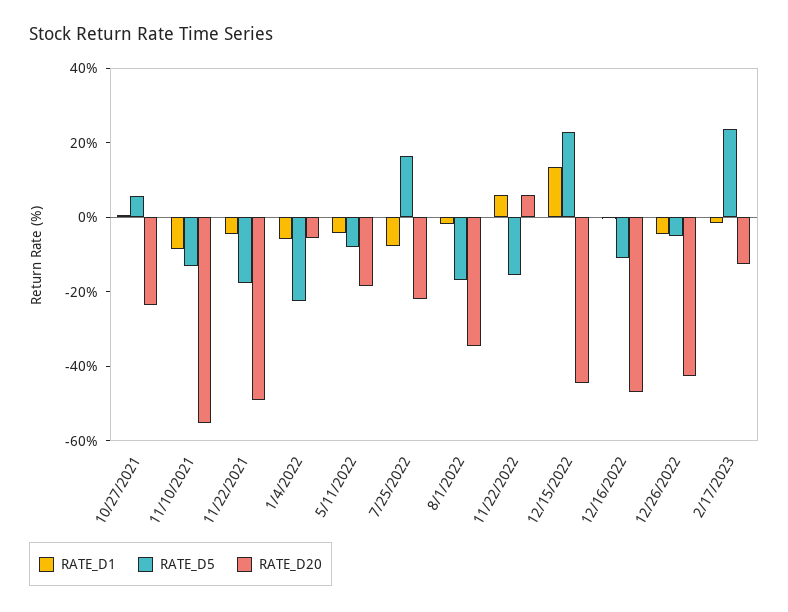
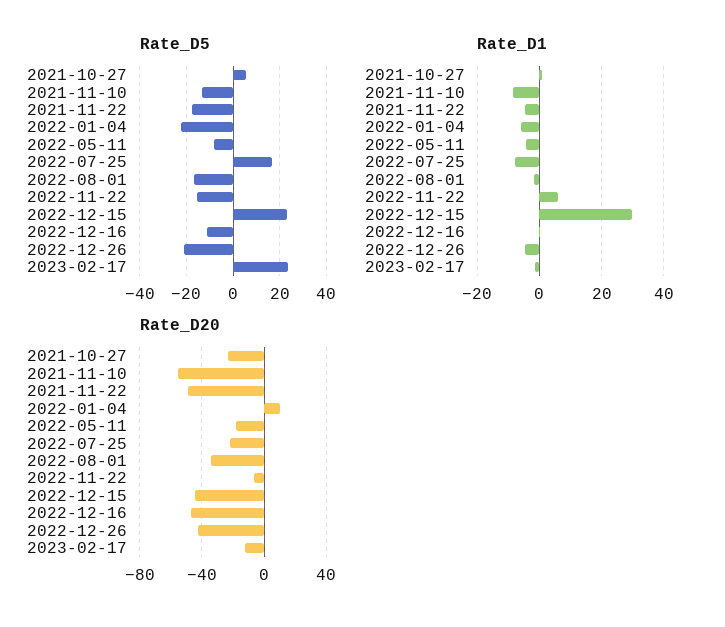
  {
    "RATE_D1": {
      "10/27/2021": 0,
      "11/10/2021": -8,
      "11/22/2021": -4,
      "1/4/2022": -6,
      "5/11/2022": -4,
      "7/25/2022": -8,
      "8/1/2022": -2,
      "11/22/2022": 6,
-     "12/15/2022": 15,
+     "12/15/2022": 30,
      "12/16/2022": 0,
      "12/26/2022": -4,
      "2/17/2023": -2
    },
    "RATE_D5": {
      "10/27/2021": 5,
      "11/10/2021": -15,
      "11/22/2021": -20,
      "1/4/2022": -20,
      "5/11/2022": -10,
      "7/25/2022": 15,
      "8/1/2022": -15,
      "11/22/2022": -15,
      "12/15/2022": 25,
      "12/16/2022": -10,
-     "12/26/2022": -5,
+     "12/26/2022": -20,
      "2/17/2023": 25
    },
    "RATE_D20": {
      "10/27/2021": -25,
      "11/10/2021": -55,
      "11/22/2021": -50,
-     "1/4/2022": -5,
+     "1/4/2022": 10,
      "5/11/2022": -20,
      "7/25/2022": -20,
      "8/1/2022": -35,
-     "11/22/2022": 5,
+     "11/22/2022": -5,
      "12/15/2022": -45,
      "12/16/2022": -45,
      "12/26/2022": -45,
      "2/17/2023": -15
    }
  }

